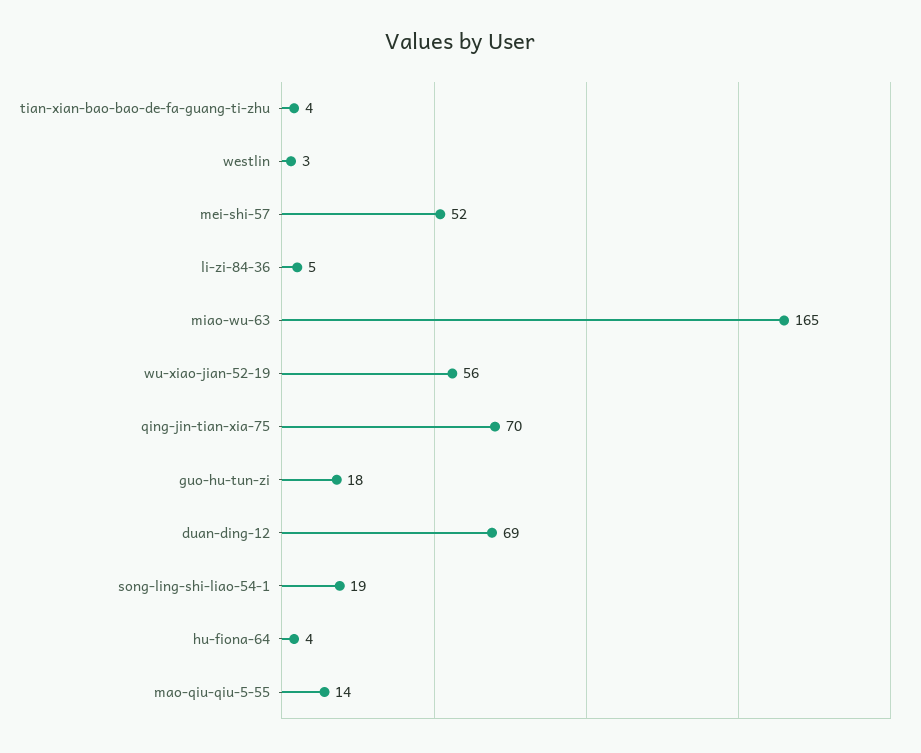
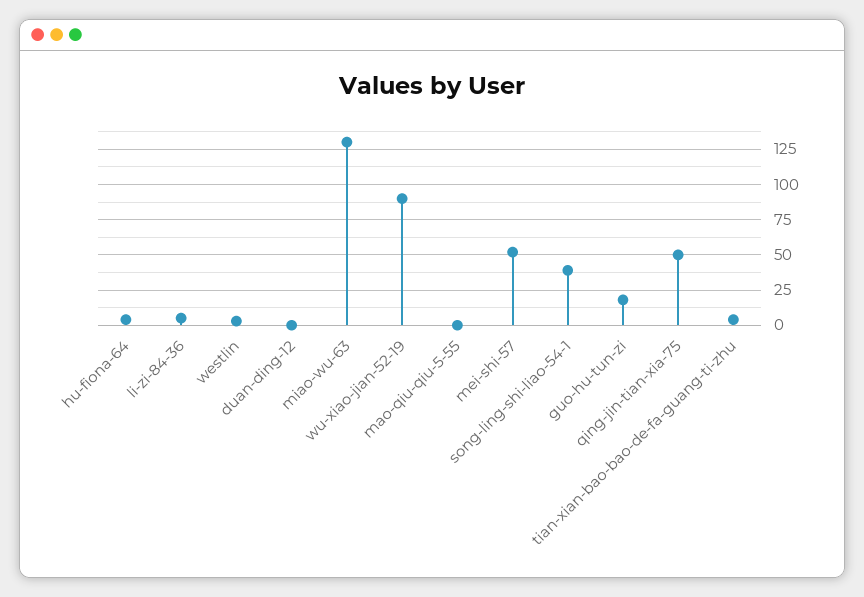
  {
    "tian-xian-bao-bao-de-fa-guang-ti-zhu": 4,
    "westlin": 3,
    "mei-shi-57": 52,
    "li-zi-84-36": 5,
-   "miao-wu-63": 165,
+   "miao-wu-63": 130,
-   "wu-xiao-jian-52-19": 56,
+   "wu-xiao-jian-52-19": 90,
-   "qing-jin-tian-xia-75": 70,
+   "qing-jin-tian-xia-75": 50,
    "guo-hu-tun-zi": 18,
-   "duan-ding-12": 69,
+   "duan-ding-12": 0,
-   "song-ling-shi-liao-54-1": 19,
+   "song-ling-shi-liao-54-1": 40,
    "hu-fiona-64": 4,
-   "mao-qiu-qiu-5-55": 14
+   "mao-qiu-qiu-5-55": 0
  }

